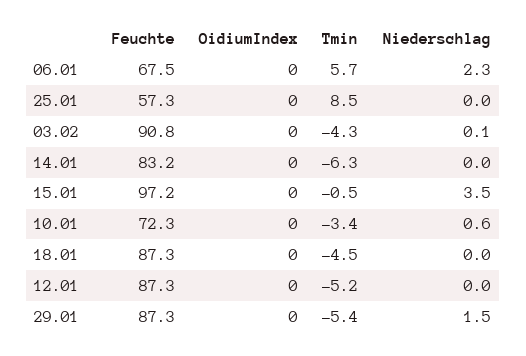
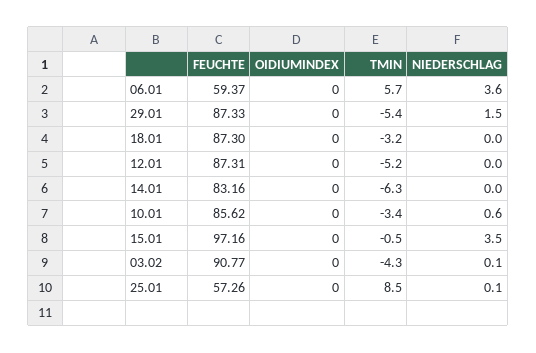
  {
    "Feuchte": {
-     "06.01": 67.5,
+     "06.01": 59.37,
      "25.01": 57.26,
      "03.02": 90.77,
      "14.01": 83.16,
      "15.01": 97.16,
-     "10.01": 72.3,
+     "10.01": 85.62,
      "18.01": 87.3,
      "12.01": 87.31,
      "29.01": 87.33
    },
    "OidiumIndex": {
      "06.01": 0,
      "25.01": 0,
      "03.02": 0,
      "14.01": 0,
      "15.01": 0,
      "10.01": 0,
      "18.01": 0,
      "12.01": 0,
      "29.01": 0
    },
    "Tmin": {
      "06.01": 5.7,
      "25.01": 8.5,
      "03.02": -4.3,
      "14.01": -6.3,
      "15.01": -0.5,
      "10.01": -3.4,
-     "18.01": -4.5,
+     "18.01": -3.2,
      "12.01": -5.2,
      "29.01": -5.4
    },
    "Niederschlag": {
-     "06.01": 2.3,
+     "06.01": 3.6,
-     "25.01": 0,
+     "25.01": 0.1,
      "03.02": 0.1,
      "14.01": 0,
      "15.01": 3.5,
      "10.01": 0.6,
      "18.01": 0,
      "12.01": 0,
      "29.01": 1.5
    }
  }

